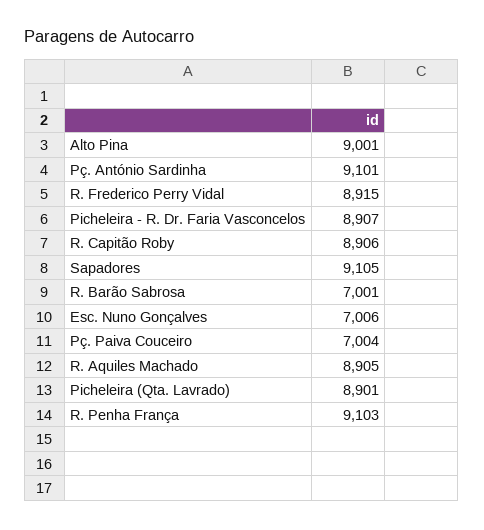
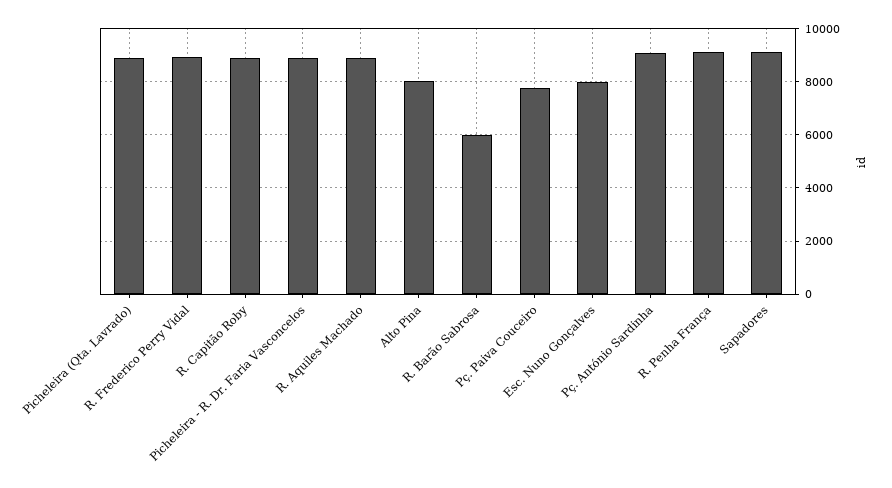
  {
-   "Alto Pina": 9001,
+   "Alto Pina": 8000,
    "Pç. António Sardinha": 9101,
    "R. Frederico Perry Vidal": 8915,
    "Picheleira - R. Dr. Faria Vasconcelos": 8907,
    "R. Capitão Roby": 8906,
    "Sapadores": 9105,
-   "R. Barão Sabrosa": 7001,
+   "R. Barão Sabrosa": 6000,
-   "Esc. Nuno Gonçalves": 7006,
+   "Esc. Nuno Gonçalves": 8000,
-   "Pç. Paiva Couceiro": 7004,
+   "Pç. Paiva Couceiro": 7750,
    "R. Aquiles Machado": 8905,
    "Picheleira (Qta. Lavrado)": 8901,
    "R. Penha França": 9103
  }

